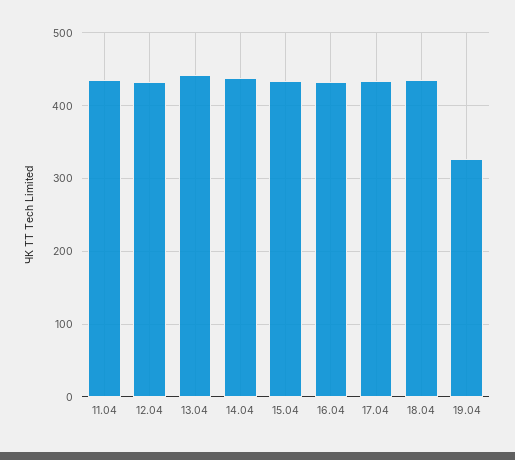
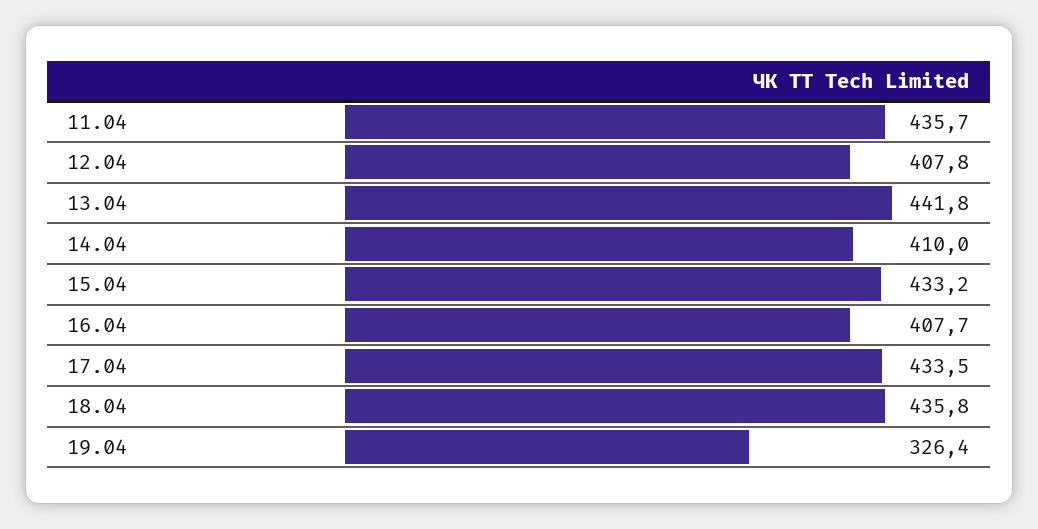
  {
    "11.04": 435.7,
-   "12.04": 430,
+   "12.04": 407.8,
    "13.04": 441.8,
-   "14.04": 440,
+   "14.04": 410,
    "15.04": 433.2,
-   "16.04": 430,
+   "16.04": 407.7,
    "17.04": 433.5,
    "18.04": 435.8,
    "19.04": 326.4
  }

